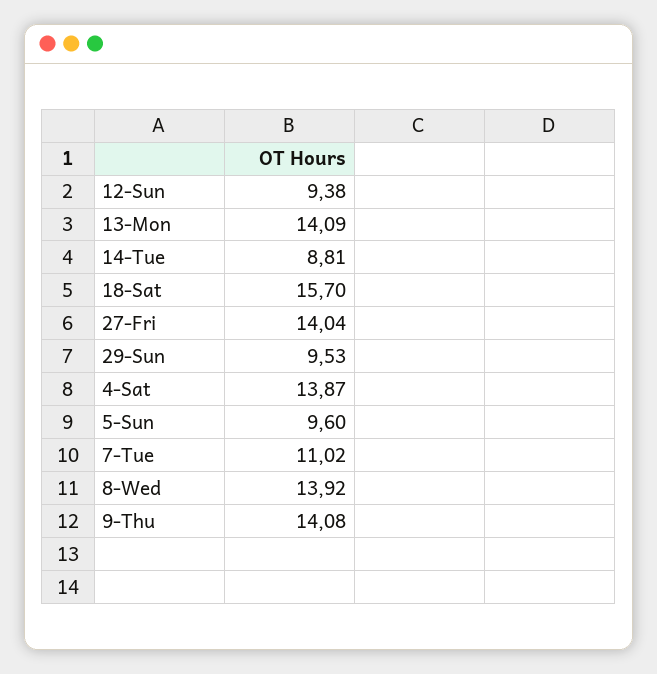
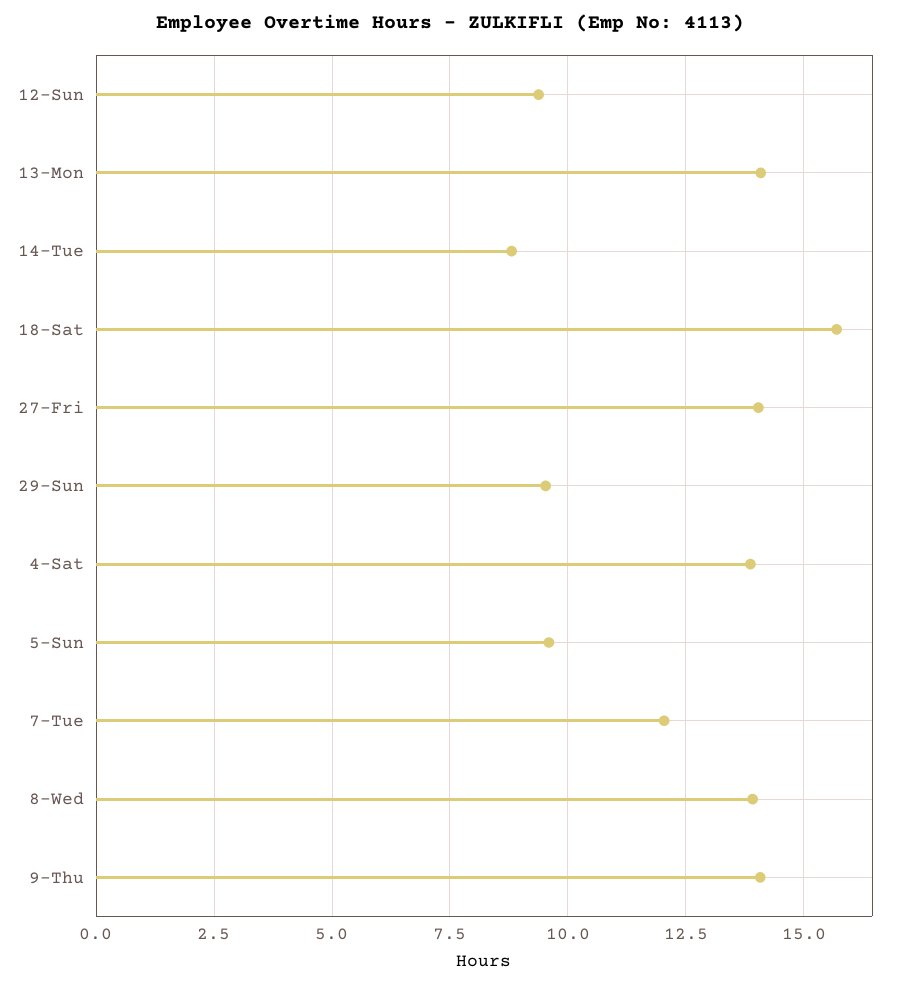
  {
    "12-Sun": 9.38,
    "13-Mon": 14.09,
    "14-Tue": 8.81,
    "18-Sat": 15.7,
    "27-Fri": 14.04,
    "29-Sun": 9.53,
    "4-Sat": 13.87,
    "5-Sun": 9.6,
-   "7-Tue": 11.02,
+   "7-Tue": 12,
    "8-Wed": 13.92,
    "9-Thu": 14.08
  }

